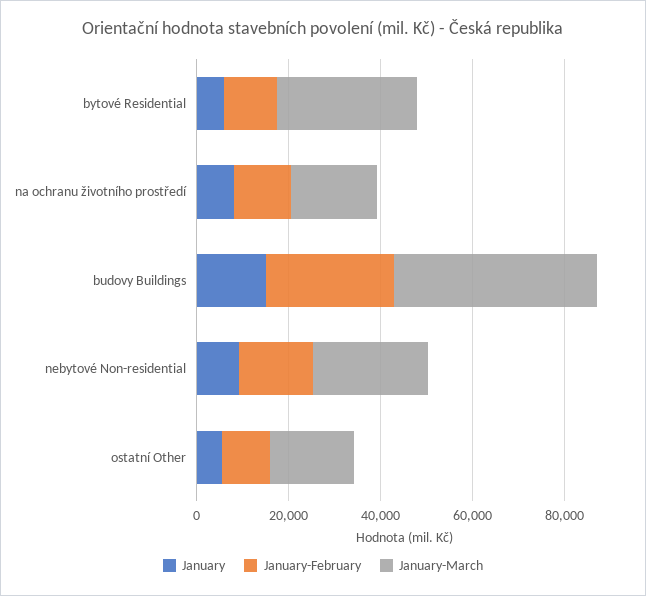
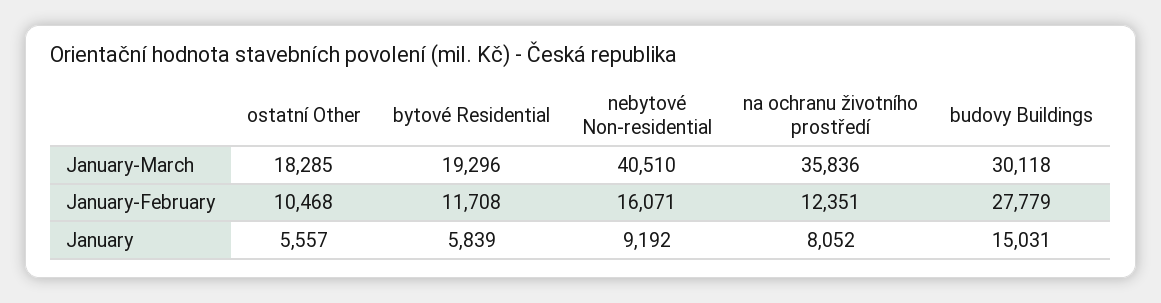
  {
    "January": {
      "bytové Residential": 5839,
      "na ochranu životního prostředí": 8052,
      "budovy Buildings": 15031,
      "nebytové Non-residential": 9192,
      "ostatní Other": 5557
    },
    "January-February": {
      "bytové Residential": 11708,
      "na ochranu životního prostředí": 12351,
      "budovy Buildings": 27779,
      "nebytové Non-residential": 16071,
      "ostatní Other": 10468
    },
    "January-March": {
-     "bytové Residential": 30000,
+     "bytové Residential": 19296,
-     "na ochranu životního prostředí": 20000,
+     "na ochranu životního prostředí": 35836,
-     "budovy Buildings": 45000,
+     "budovy Buildings": 30118,
-     "nebytové Non-residential": 25000,
+     "nebytové Non-residential": 40510,
      "ostatní Other": 18285
    }
  }

